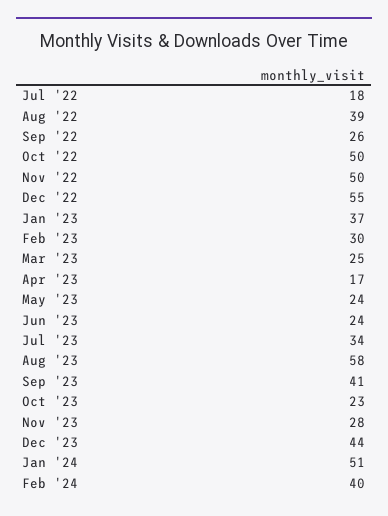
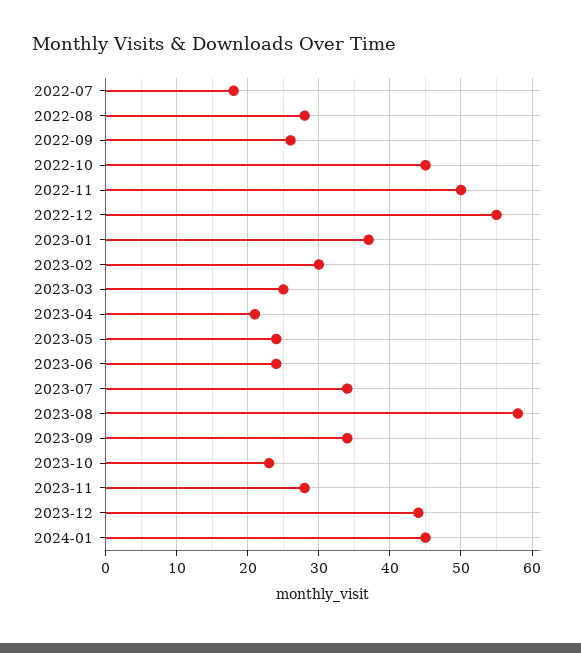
  {
    "Jul '22": 18,
-   "Aug '22": 39,
+   "Aug '22": 28,
    "Sep '22": 26,
-   "Oct '22": 50,
+   "Oct '22": 45,
    "Nov '22": 50,
    "Dec '22": 55,
    "Jan '23": 37,
    "Feb '23": 30,
    "Mar '23": 25,
-   "Apr '23": 17,
+   "Apr '23": 21,
    "May '23": 24,
    "Jun '23": 24,
    "Jul '23": 34,
    "Aug '23": 58,
-   "Sep '23": 41,
+   "Sep '23": 34,
    "Oct '23": 23,
    "Nov '23": 28,
    "Dec '23": 44,
-   "Jan '24": 51,
+   "Jan '24": 45
-   "Feb '24": 40
  }

